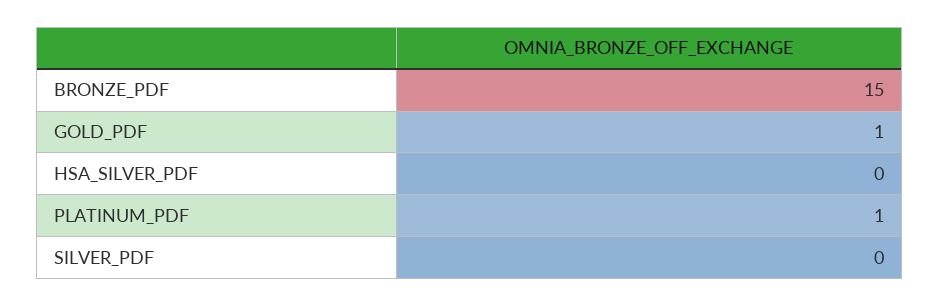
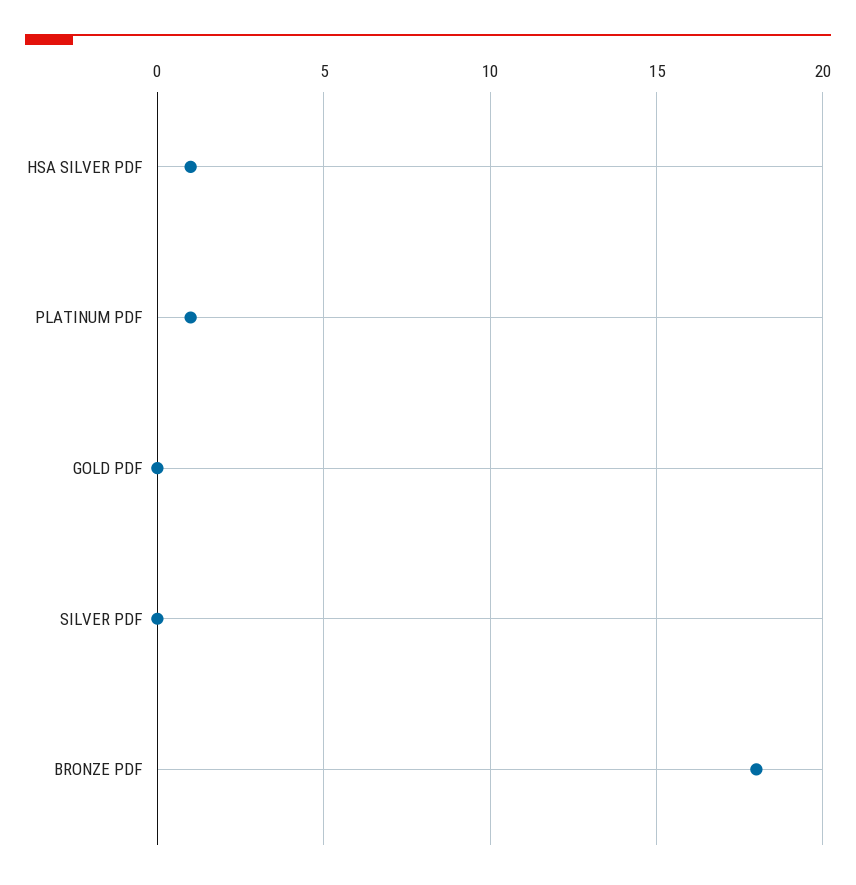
  {
-   "BRONZE_PDF": 15,
+   "BRONZE_PDF": 18,
-   "GOLD_PDF": 1,
+   "GOLD_PDF": 0,
-   "HSA_SILVER_PDF": 0,
+   "HSA_SILVER_PDF": 1,
    "PLATINUM_PDF": 1,
    "SILVER_PDF": 0
  }

